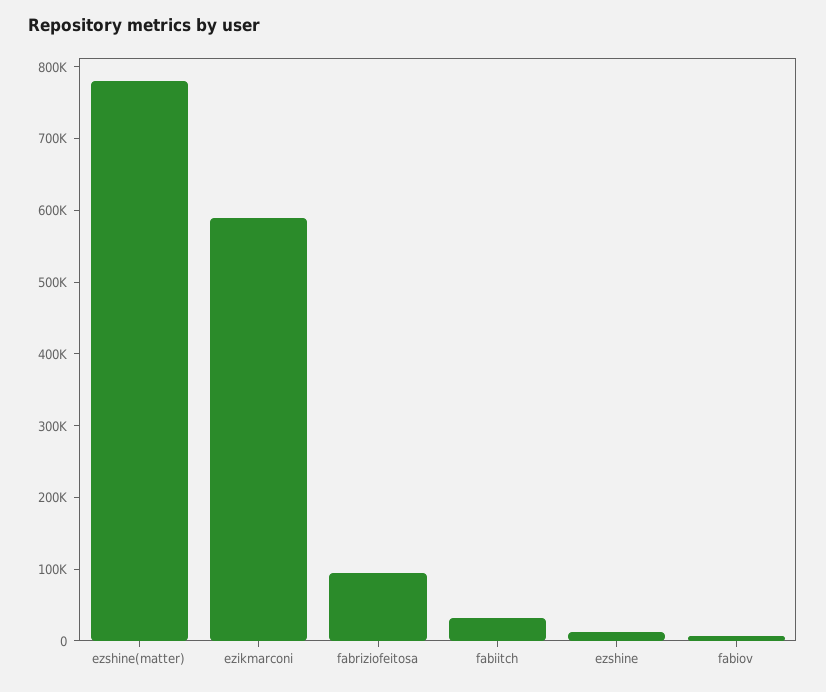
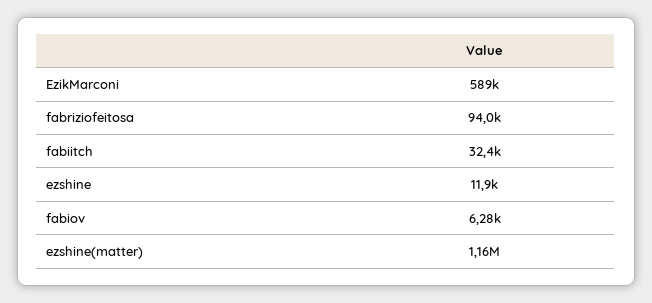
  {
-   "ezshine(matter)": 780000,
+   "ezshine(matter)": 1160000,
    "ezikmarconi": 589000,
    "fabriziofeitosa": 94000,
    "fabiitch": 32400,
    "ezshine": 11900,
    "fabiov": 6280
  }

